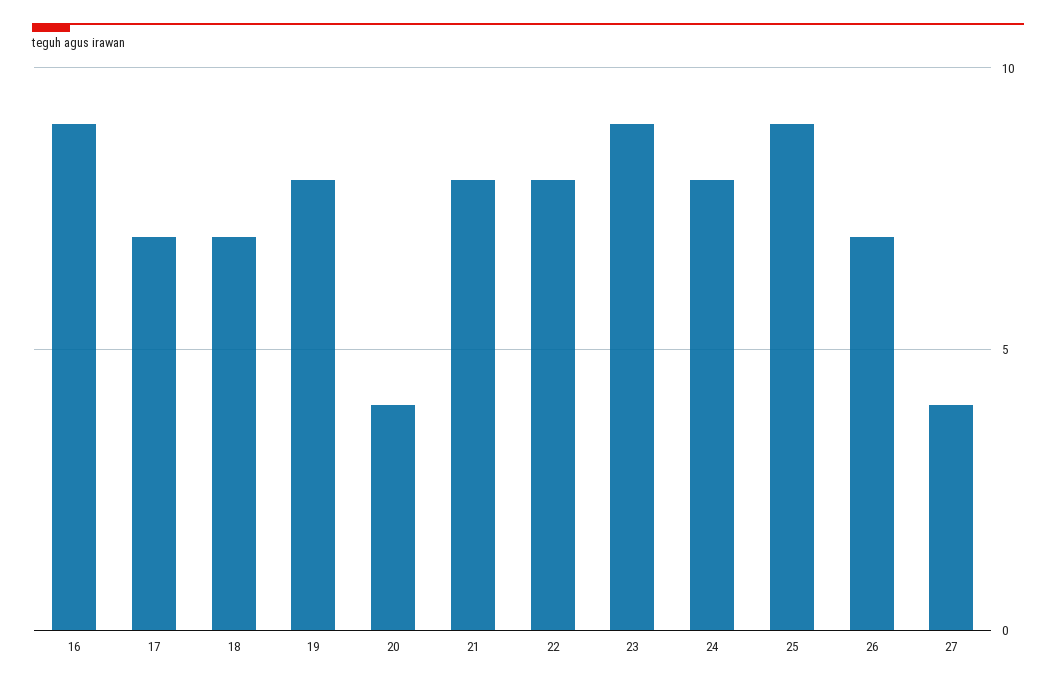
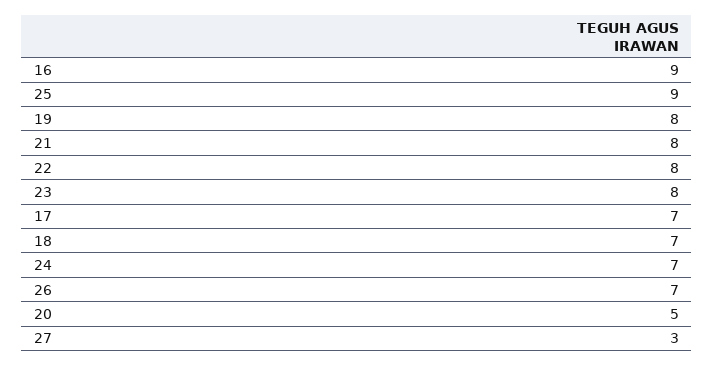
  {
    "16": 9,
    "17": 7,
    "18": 7,
    "19": 8,
-   "20": 4,
+   "20": 5,
    "21": 8,
    "22": 8,
-   "23": 9,
+   "23": 8,
-   "24": 8,
+   "24": 7,
    "25": 9,
    "26": 7,
-   "27": 4
+   "27": 3
  }

